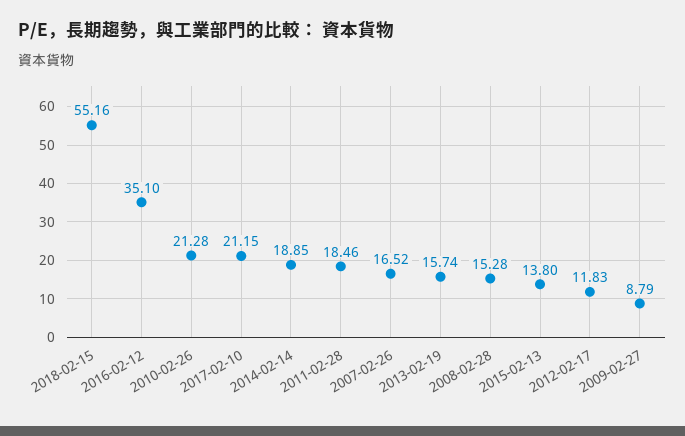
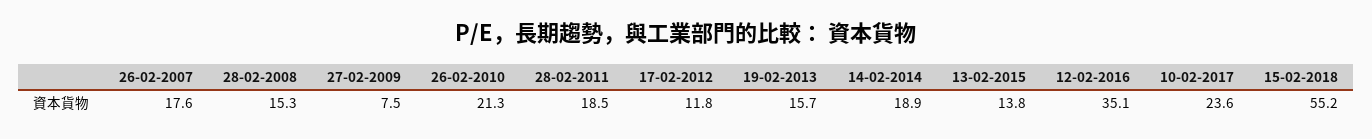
  {
    "2018-02-15": 55.16,
    "2016-02-12": 35.1,
    "2010-02-26": 21.28,
-   "2017-02-10": 21.15,
+   "2017-02-10": 23.6,
    "2014-02-14": 18.85,
    "2011-02-28": 18.46,
-   "2007-02-26": 16.52,
+   "2007-02-26": 17.6,
    "2013-02-19": 15.74,
    "2008-02-28": 15.28,
    "2015-02-13": 13.8,
    "2012-02-17": 11.83,
-   "2009-02-27": 8.79
+   "2009-02-27": 7.5
  }

